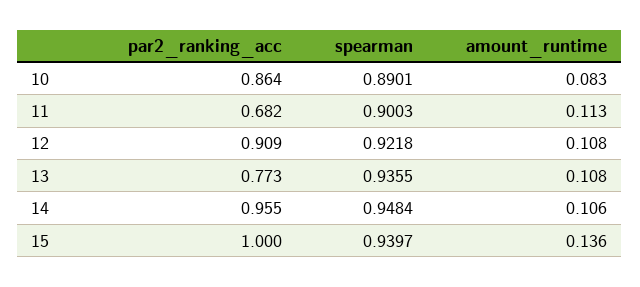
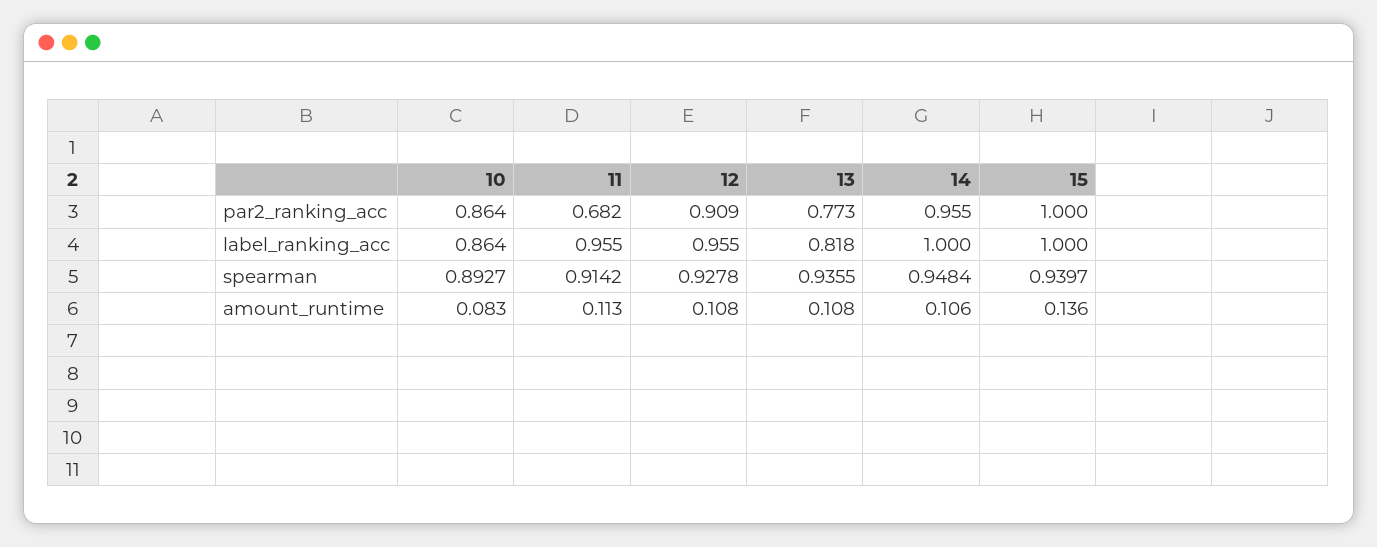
  {
    "par2_ranking_acc": {
      "10": 0.864,
      "11": 0.682,
      "12": 0.909,
      "13": 0.773,
      "14": 0.955,
      "15": 1
    },
    "spearman": {
-     "10": 0.8901,
+     "10": 0.8927,
-     "11": 0.9003,
+     "11": 0.9142,
-     "12": 0.9218,
+     "12": 0.9278,
      "13": 0.9355,
      "14": 0.9484,
      "15": 0.9397
    },
    "amount_runtime": {
      "10": 0.083,
      "11": 0.113,
      "12": 0.108,
      "13": 0.108,
      "14": 0.106,
      "15": 0.136
-   }
+   },
+   "label_ranking_acc": {
+     "10": 0.864,
+     "11": 0.955,
+     "12": 0.955,
+     "13": 0.818,
+     "14": 1,
+     "15": 1
+   }
  }

